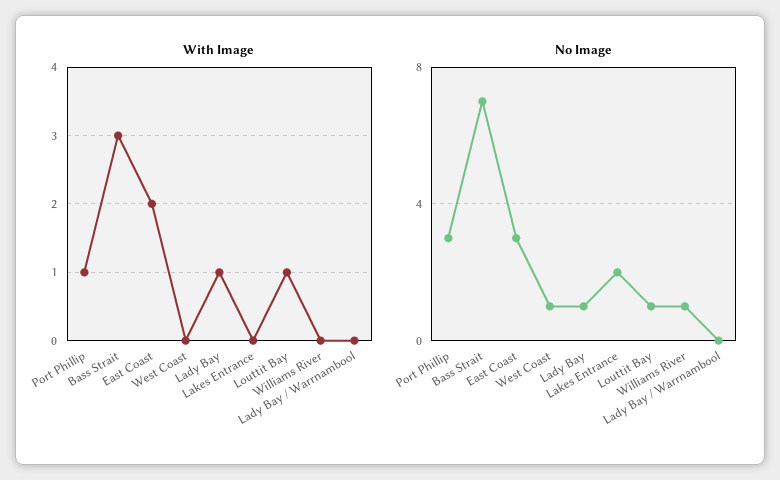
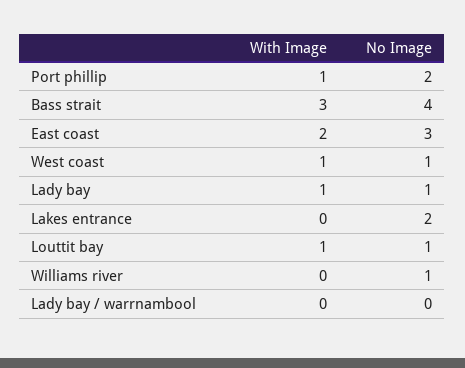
  {
    "With Image": {
      "Port Phillip": 1,
      "Bass Strait": 3,
      "East Coast": 2,
-     "West Coast": 0,
+     "West Coast": 1,
      "Lady Bay": 1,
      "Lakes Entrance": 0,
      "Louttit Bay": 1,
      "Williams River": 0,
      "Lady Bay / Warrnambool": 0
    },
    "No Image": {
-     "Port Phillip": 3,
+     "Port Phillip": 2,
-     "Bass Strait": 7,
+     "Bass Strait": 4,
      "East Coast": 3,
      "West Coast": 1,
      "Lady Bay": 1,
      "Lakes Entrance": 2,
      "Louttit Bay": 1,
      "Williams River": 1,
      "Lady Bay / Warrnambool": 0
    }
  }

